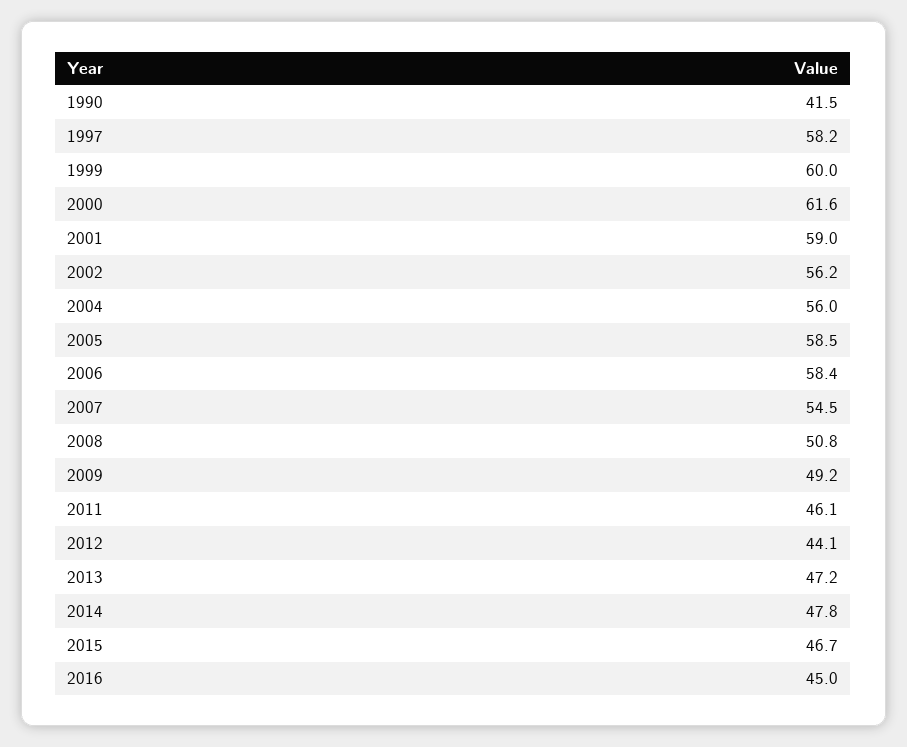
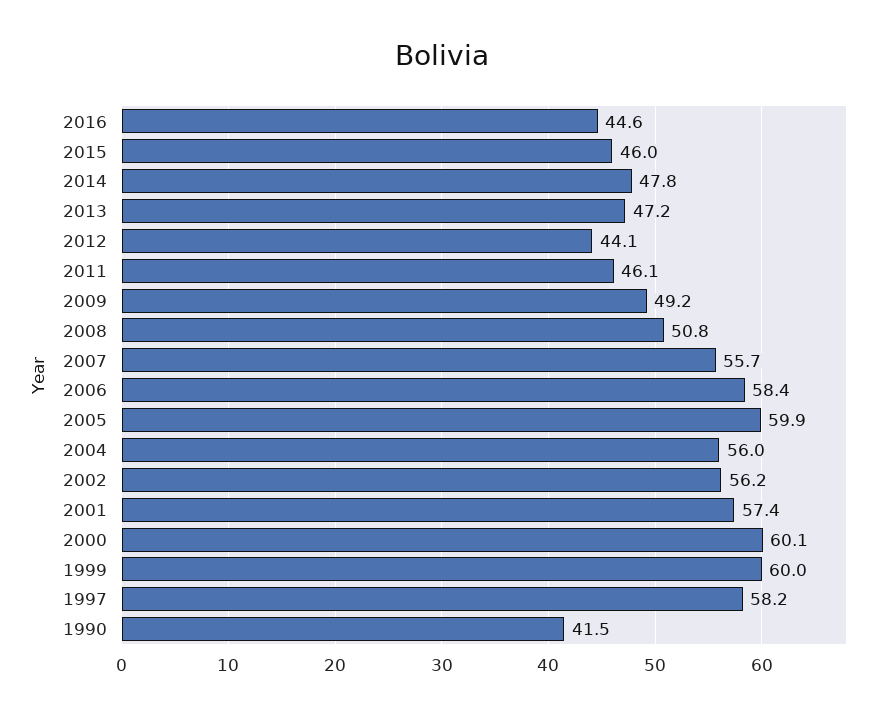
  {
    "1990": 41.5,
    "1997": 58.2,
    "1999": 60,
-   "2000": 61.6,
+   "2000": 60.1,
-   "2001": 59,
+   "2001": 57.4,
    "2002": 56.2,
    "2004": 56,
-   "2005": 58.5,
+   "2005": 59.9,
    "2006": 58.4,
-   "2007": 54.5,
+   "2007": 55.7,
    "2008": 50.8,
    "2009": 49.2,
    "2011": 46.1,
    "2012": 44.1,
    "2013": 47.2,
    "2014": 47.8,
-   "2015": 46.7,
+   "2015": 46,
-   "2016": 45
+   "2016": 44.6
  }

